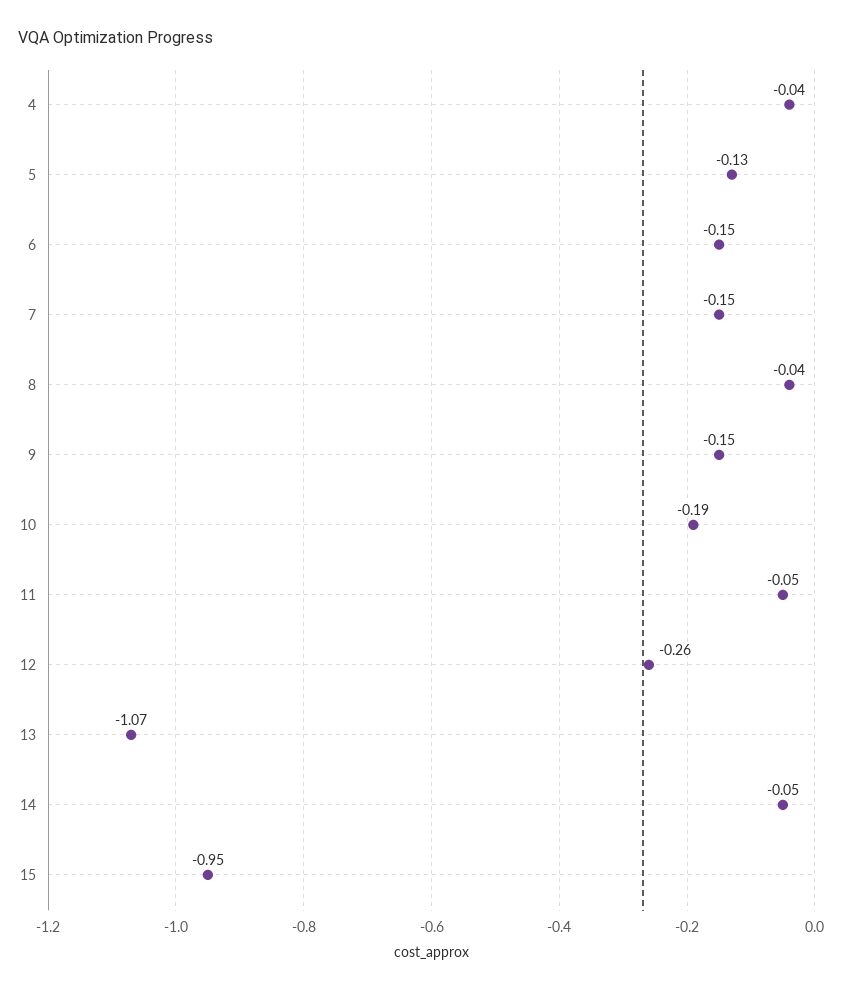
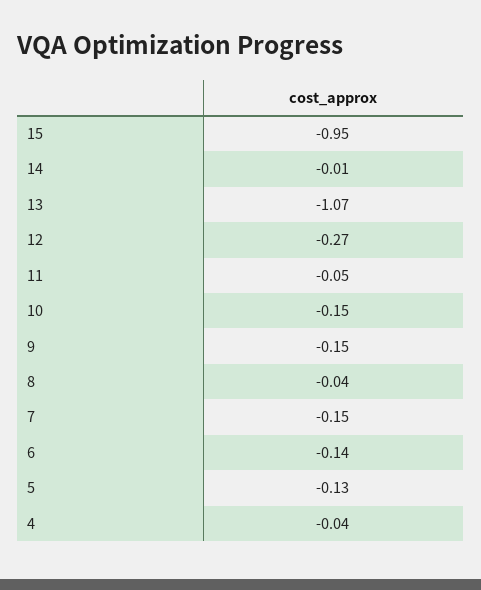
  {
    "4": -0.04,
    "5": -0.13,
-   "6": -0.15,
+   "6": -0.14,
    "7": -0.15,
    "8": -0.04,
    "9": -0.15,
-   "10": -0.19,
+   "10": -0.15,
    "11": -0.05,
-   "12": -0.26,
+   "12": -0.27,
    "13": -1.07,
-   "14": -0.05,
+   "14": -0.01,
    "15": -0.95
  }

